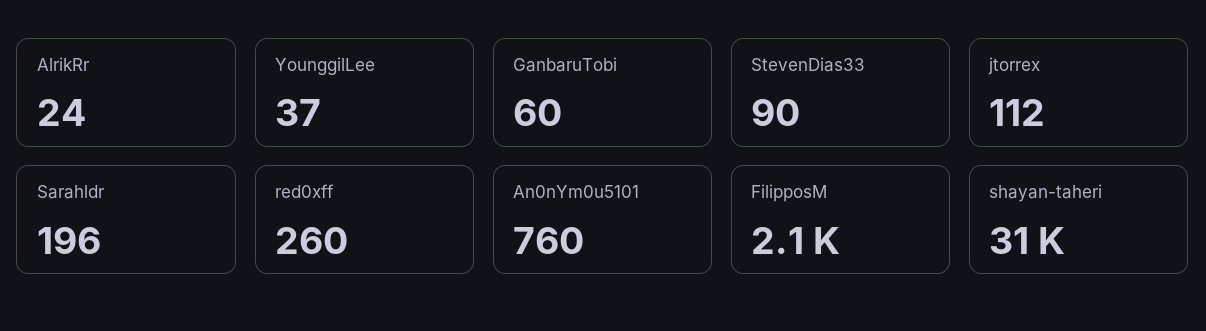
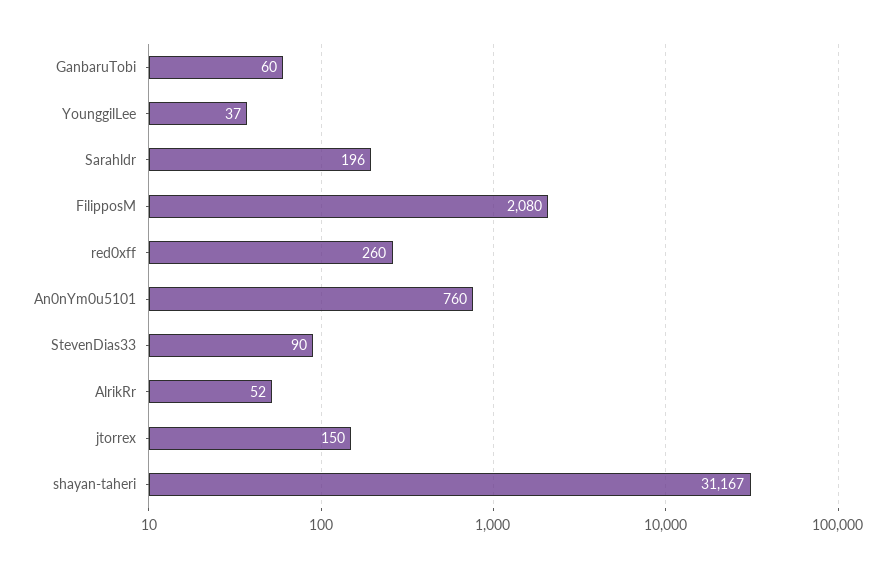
  {
-   "AlrikRr": 24,
+   "AlrikRr": 52,
    "YounggilLee": 37,
    "GanbaruTobi": 60,
    "StevenDias33": 90,
-   "jtorrex": 112,
+   "jtorrex": 150,
    "Sarahldr": 196,
    "red0xff": 260,
    "An0nYm0u5101": 760,
    "FilipposM": 2080,
    "shayan-taheri": 31167
  }

